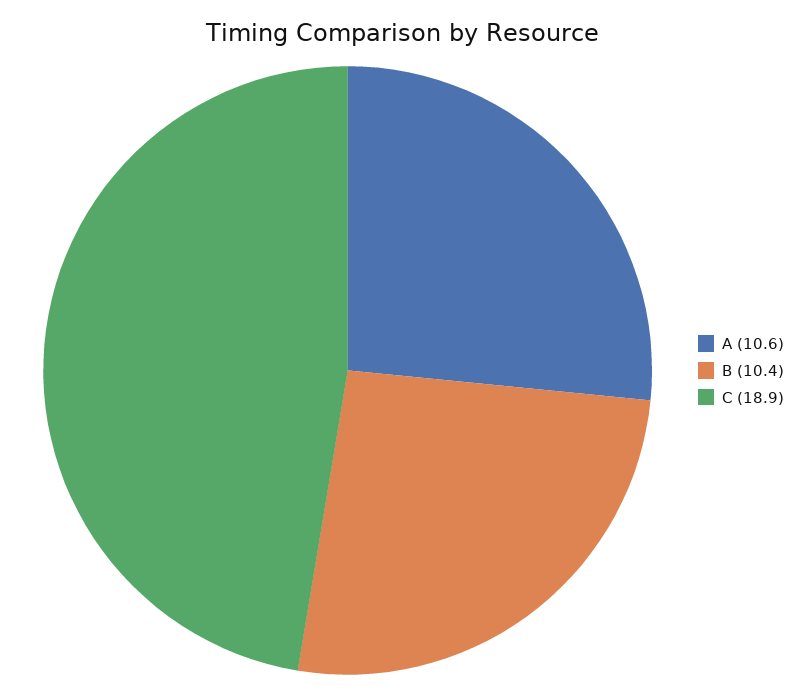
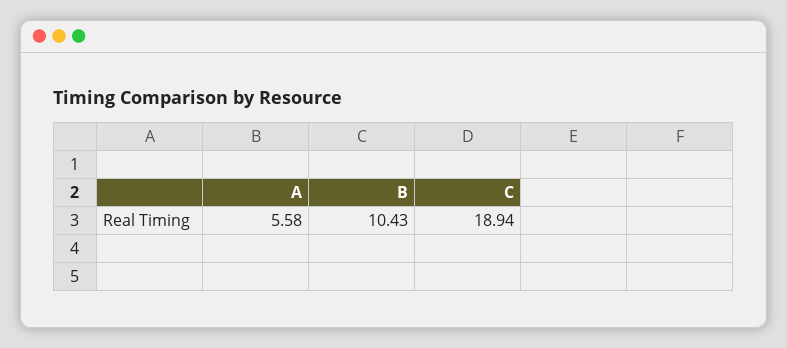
  {
-   "A": 10.6,
+   "A": 5.58,
    "B": 10.43,
    "C": 18.94
  }

